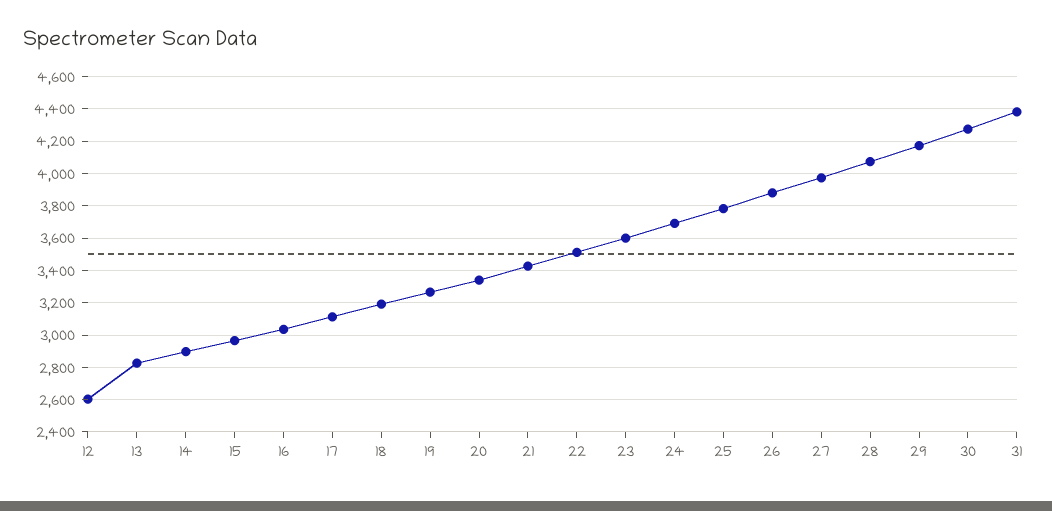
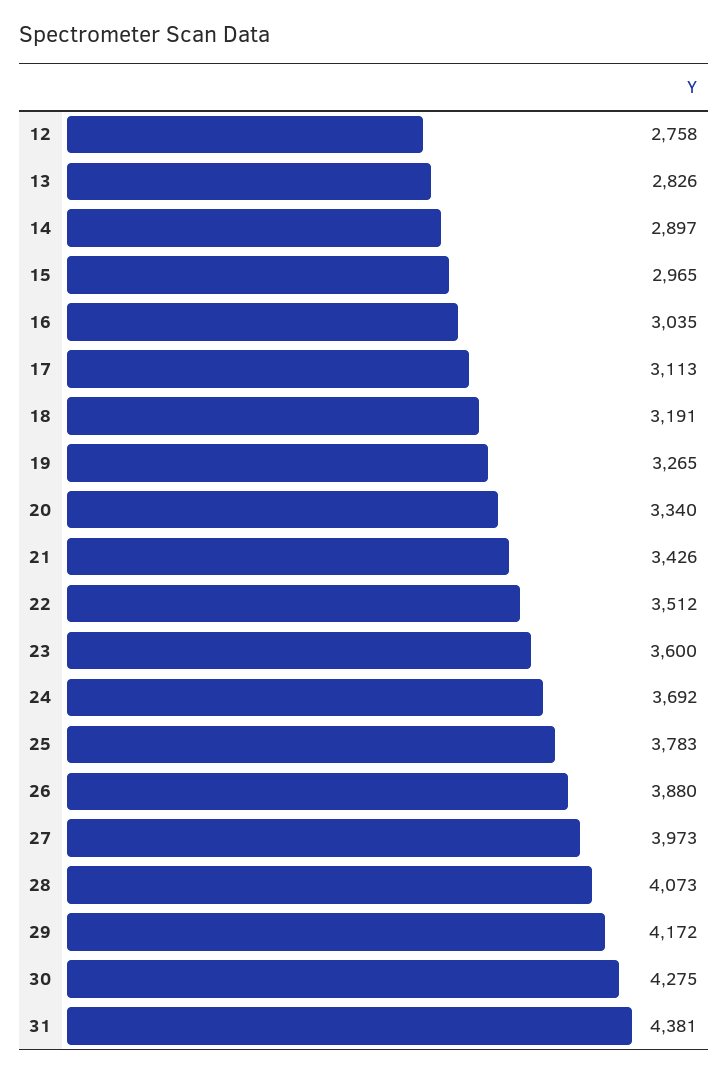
  {
-   "12": 2600,
+   "12": 2758,
    "13": 2826,
    "14": 2897,
    "15": 2965,
    "16": 3035,
    "17": 3113,
    "18": 3191,
    "19": 3265,
    "20": 3340,
    "21": 3426,
    "22": 3512,
    "23": 3600,
    "24": 3692,
    "25": 3783,
    "26": 3880,
    "27": 3973,
    "28": 4073,
    "29": 4172,
    "30": 4275,
    "31": 4381
  }

